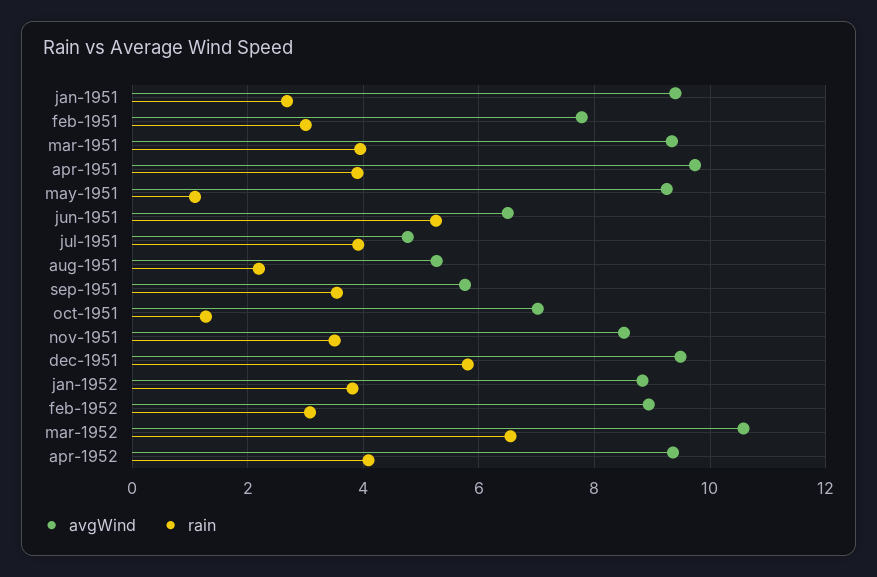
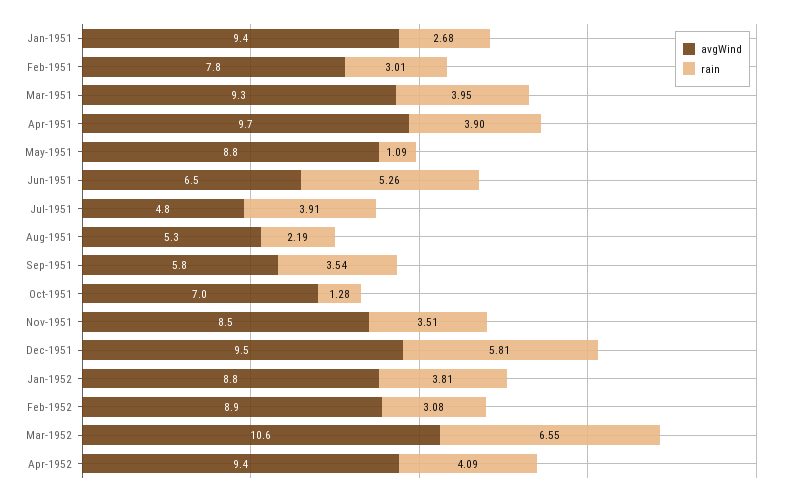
  {
    "avgWind": {
      "jan-1951": 9.4,
      "feb-1951": 7.8,
      "mar-1951": 9.3,
      "apr-1951": 9.7,
-     "may-1951": 9.2,
+     "may-1951": 8.8,
      "jun-1951": 6.5,
      "jul-1951": 4.8,
      "aug-1951": 5.3,
      "sep-1951": 5.8,
      "oct-1951": 7,
      "nov-1951": 8.5,
      "dec-1951": 9.5,
      "jan-1952": 8.8,
      "feb-1952": 8.9,
      "mar-1952": 10.6,
      "apr-1952": 9.4
    },
    "rain": {
      "jan-1951": 2.68,
      "feb-1951": 3.01,
      "mar-1951": 3.95,
      "apr-1951": 3.9,
      "may-1951": 1.09,
      "jun-1951": 5.26,
      "jul-1951": 3.91,
      "aug-1951": 2.19,
      "sep-1951": 3.54,
      "oct-1951": 1.28,
      "nov-1951": 3.51,
      "dec-1951": 5.81,
      "jan-1952": 3.81,
      "feb-1952": 3.08,
      "mar-1952": 6.55,
      "apr-1952": 4.09
    }
  }

